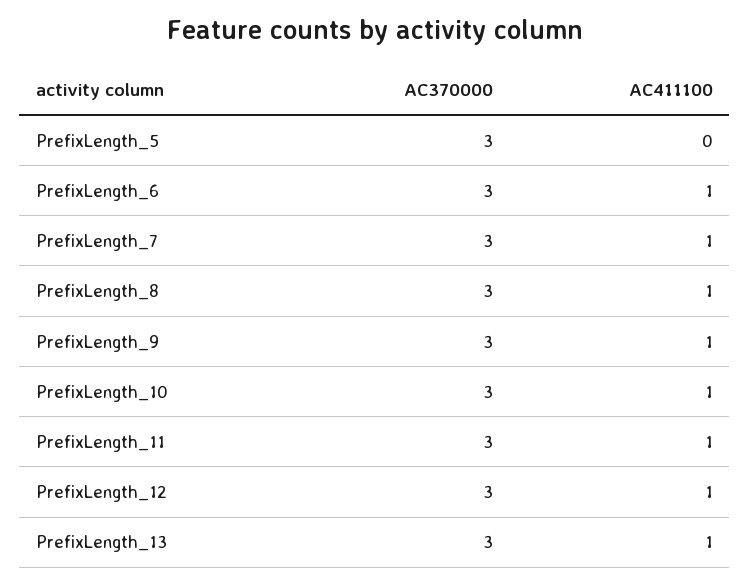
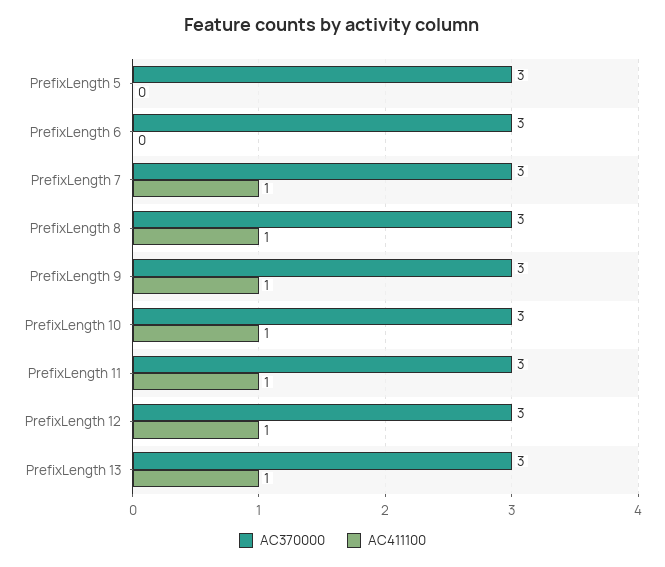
  {
    "AC370000": {
      "PrefixLength_5": 3,
      "PrefixLength_6": 3,
      "PrefixLength_7": 3,
      "PrefixLength_8": 3,
      "PrefixLength_9": 3,
      "PrefixLength_10": 3,
      "PrefixLength_11": 3,
      "PrefixLength_12": 3,
      "PrefixLength_13": 3
    },
    "AC411100": {
      "PrefixLength_5": 0,
-     "PrefixLength_6": 1,
+     "PrefixLength_6": 0,
      "PrefixLength_7": 1,
      "PrefixLength_8": 1,
      "PrefixLength_9": 1,
      "PrefixLength_10": 1,
      "PrefixLength_11": 1,
      "PrefixLength_12": 1,
      "PrefixLength_13": 1
    }
  }

